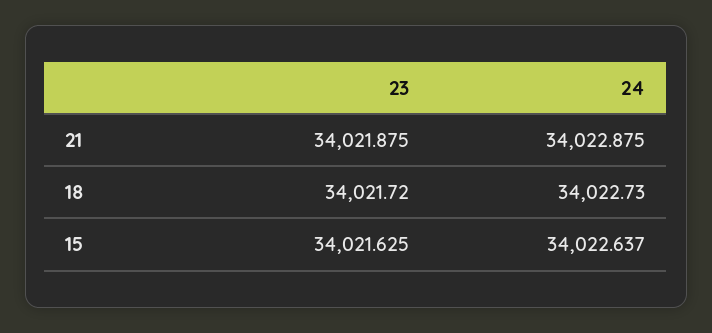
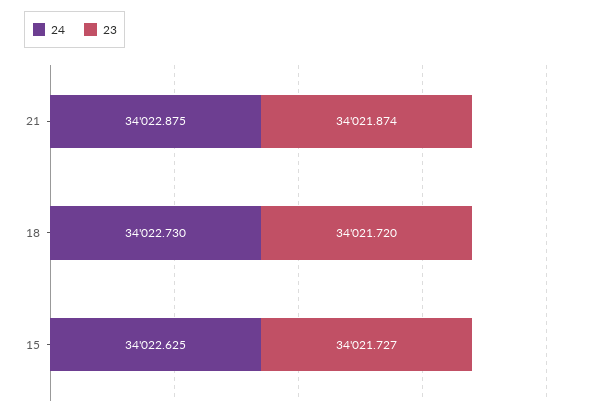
  {
    "23": {
-     "21": 34021.875,
+     "21": 34021.874,
      "18": 34021.72,
-     "15": 34021.625
+     "15": 34021.727
    },
    "24": {
      "21": 34022.875,
      "18": 34022.73,
-     "15": 34022.637
+     "15": 34022.625
    }
  }

